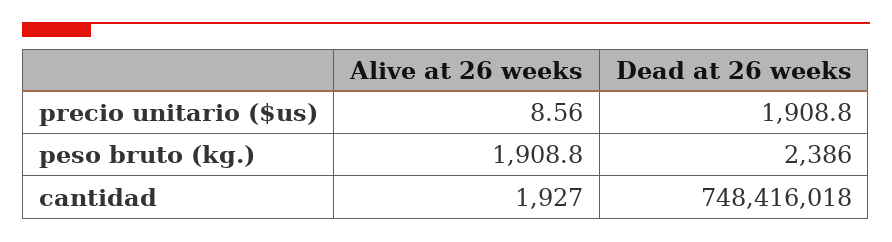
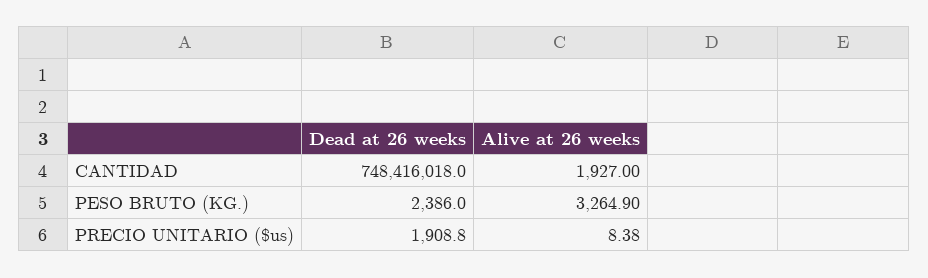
  {
    "Alive at 26 weeks": {
-     "precio unitario ($us)": 8.56,
+     "precio unitario ($us)": 8.38,
-     "peso bruto (kg.)": 1908.8,
+     "peso bruto (kg.)": 3264.9,
      "cantidad": 1927
    },
    "Dead at 26 weeks": {
      "precio unitario ($us)": 1908.8,
      "peso bruto (kg.)": 2386,
      "cantidad": 748416018
    }
  }

